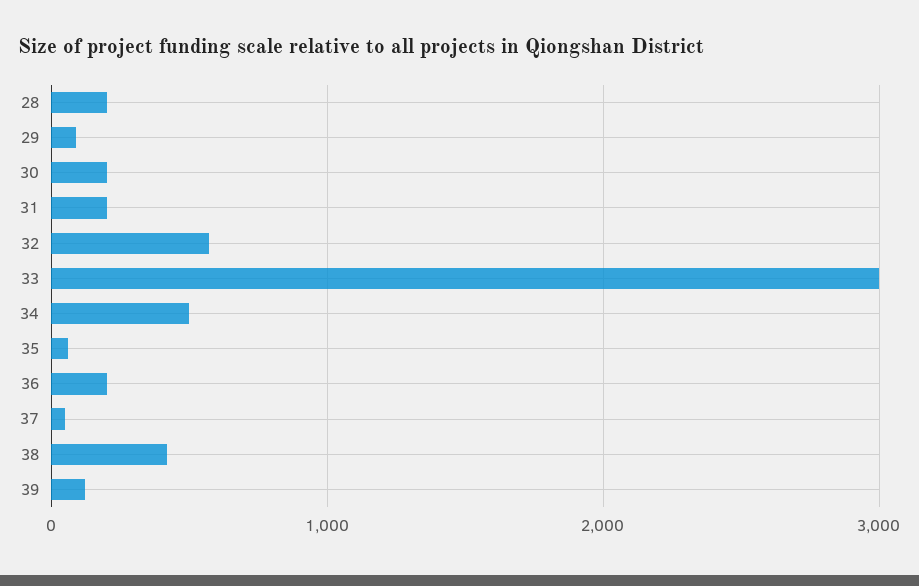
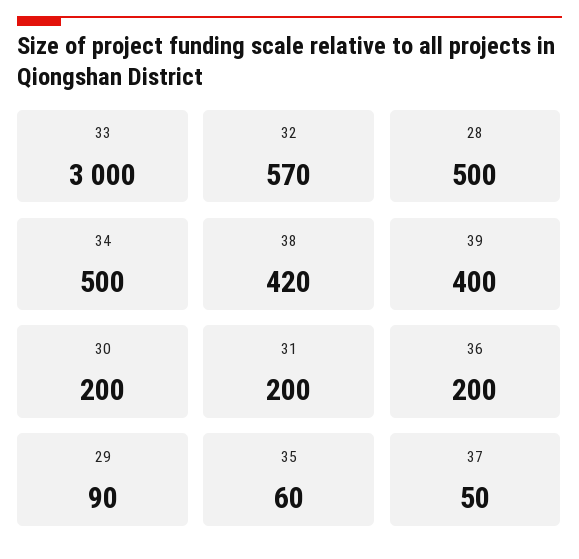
  {
-   "28": 200,
+   "28": 500,
    "29": 90,
    "30": 200,
    "31": 200,
    "32": 570,
    "33": 3000,
    "34": 500,
    "35": 60,
    "36": 200,
    "37": 50,
    "38": 420,
-   "39": 100
+   "39": 400
  }

